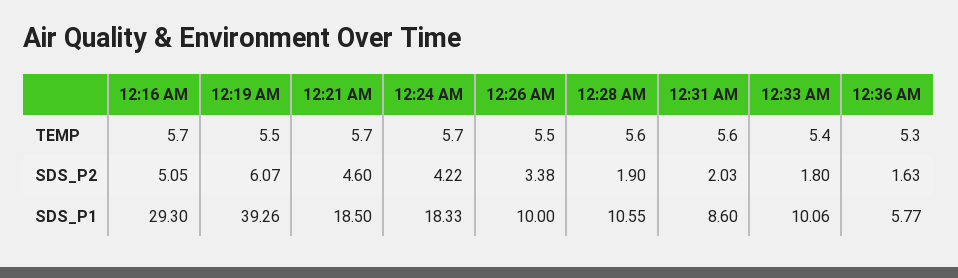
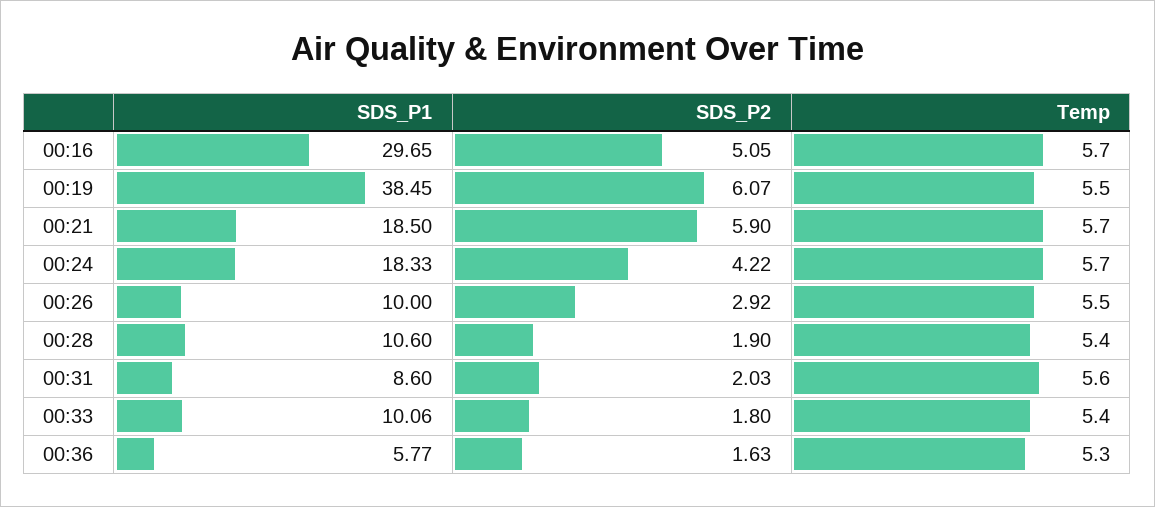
  {
    "12:16 AM": {
      "TEMP": 5.7,
      "SDS_P2": 5.05,
-     "SDS_P1": 29.3
+     "SDS_P1": 29.65
    },
    "12:19 AM": {
      "TEMP": 5.5,
      "SDS_P2": 6.07,
-     "SDS_P1": 39.26
+     "SDS_P1": 38.45
    },
    "12:21 AM": {
      "TEMP": 5.7,
-     "SDS_P2": 4.6,
+     "SDS_P2": 5.9,
      "SDS_P1": 18.5
    },
    "12:24 AM": {
      "TEMP": 5.7,
      "SDS_P2": 4.22,
      "SDS_P1": 18.33
    },
    "12:26 AM": {
      "TEMP": 5.5,
-     "SDS_P2": 3.38,
+     "SDS_P2": 2.92,
      "SDS_P1": 10
    },
    "12:28 AM": {
-     "TEMP": 5.6,
+     "TEMP": 5.4,
      "SDS_P2": 1.9,
-     "SDS_P1": 10.55
+     "SDS_P1": 10.6
    },
    "12:31 AM": {
      "TEMP": 5.6,
      "SDS_P2": 2.03,
      "SDS_P1": 8.6
    },
    "12:33 AM": {
      "TEMP": 5.4,
      "SDS_P2": 1.8,
      "SDS_P1": 10.06
    },
    "12:36 AM": {
      "TEMP": 5.3,
      "SDS_P2": 1.63,
      "SDS_P1": 5.77
    }
  }

